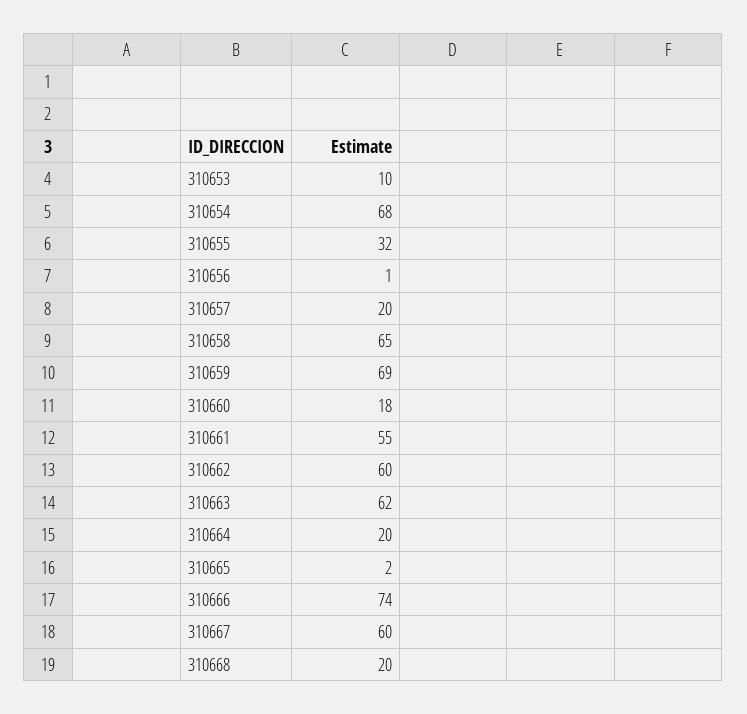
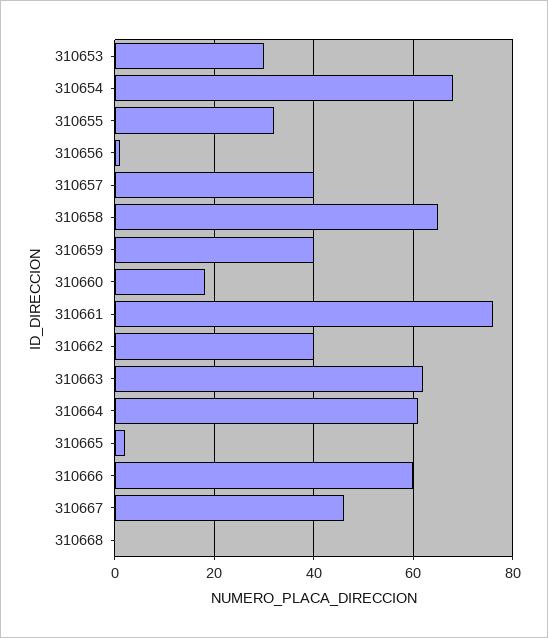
  {
-   "310653": 10,
+   "310653": 30,
    "310654": 68,
    "310655": 32,
    "310656": 1,
-   "310657": 20,
+   "310657": 40,
    "310658": 65,
-   "310659": 69,
+   "310659": 40,
    "310660": 18,
-   "310661": 55,
+   "310661": 75,
-   "310662": 60,
+   "310662": 40,
    "310663": 62,
-   "310664": 20,
+   "310664": 60,
    "310665": 2,
-   "310666": 74,
+   "310666": 60,
-   "310667": 60,
+   "310667": 45,
-   "310668": 20
+   "310668": 0
  }

